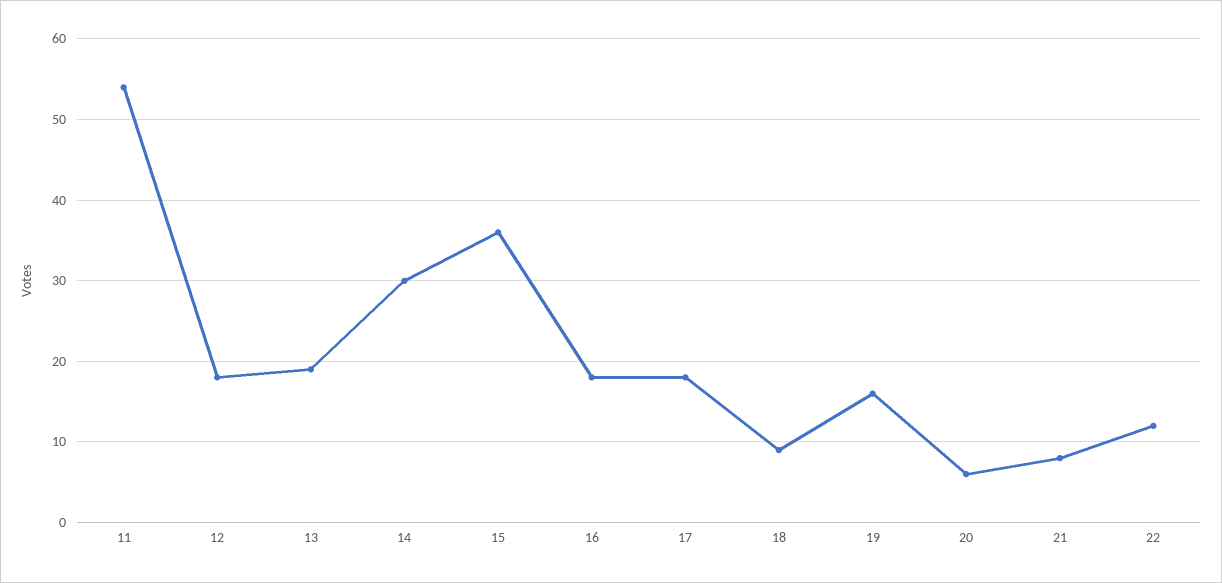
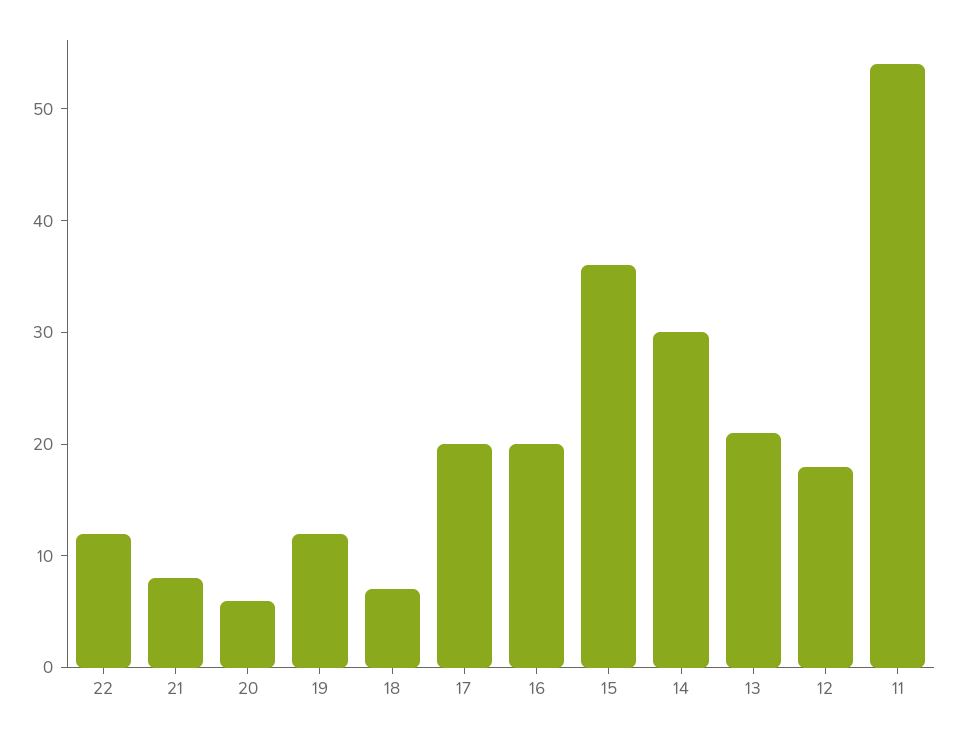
  {
    "11": 54,
    "12": 18,
-   "13": 19,
+   "13": 21,
    "14": 30,
    "15": 36,
-   "16": 18,
+   "16": 20,
-   "17": 18,
+   "17": 20,
-   "18": 9,
+   "18": 7,
-   "19": 16,
+   "19": 12,
    "20": 6,
    "21": 8,
    "22": 12
  }

